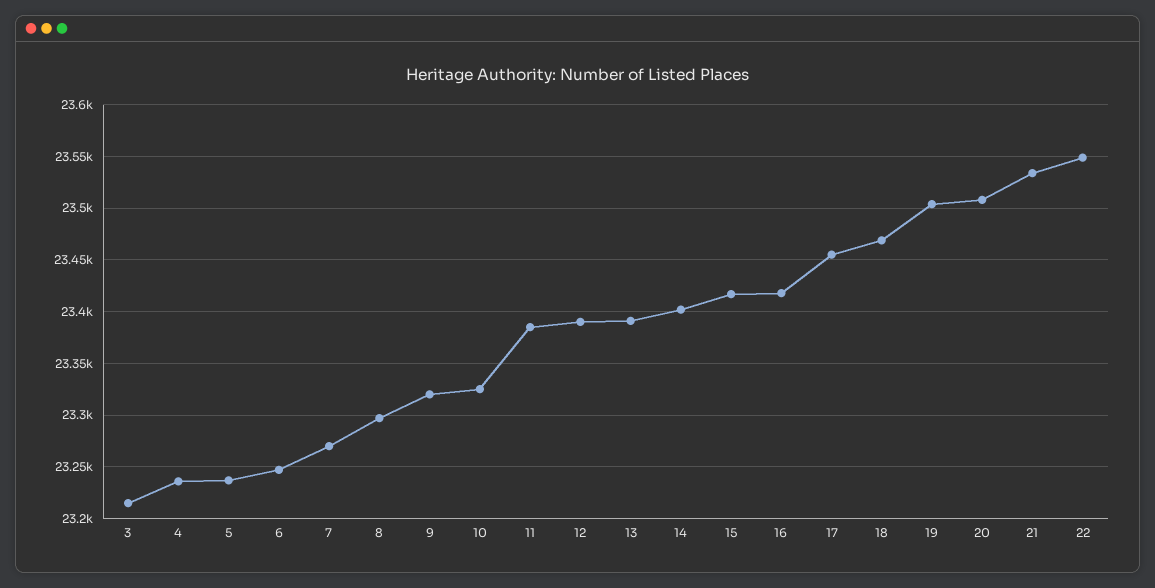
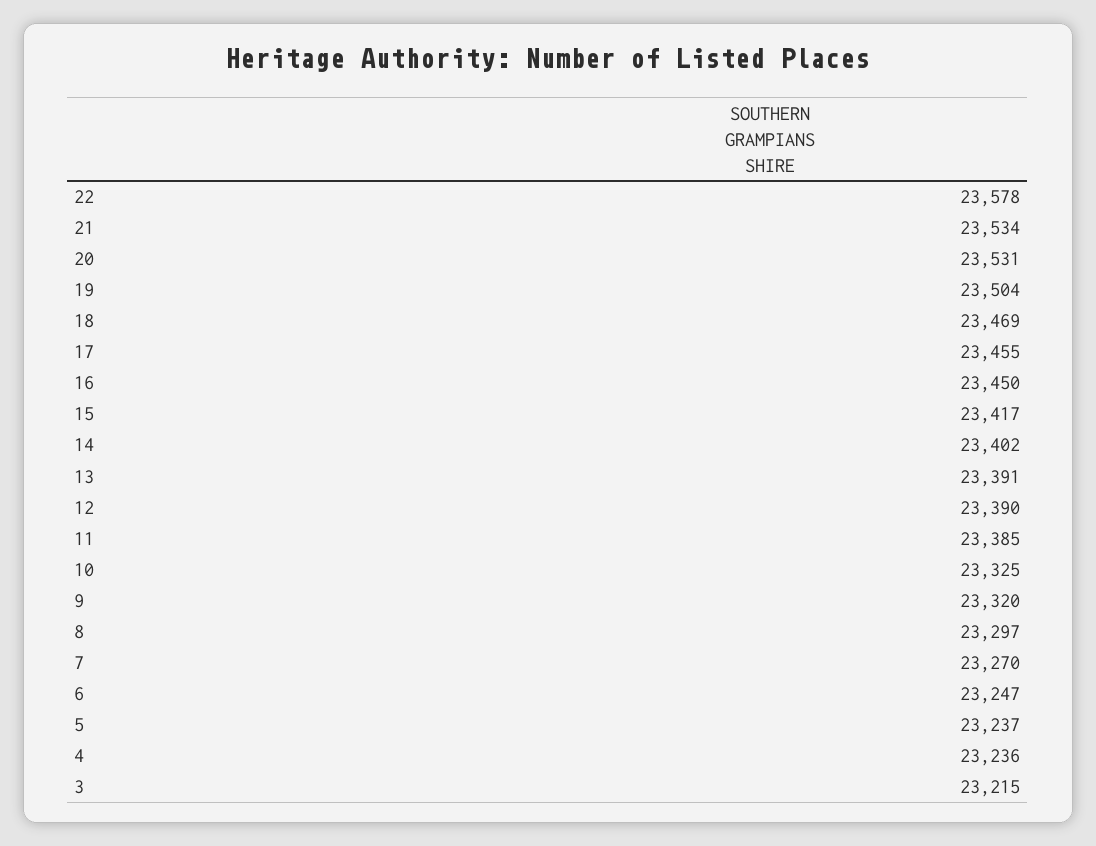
  {
    "3": 23215,
    "4": 23236,
    "5": 23237,
    "6": 23247,
    "7": 23270,
    "8": 23297,
    "9": 23320,
    "10": 23325,
    "11": 23385,
    "12": 23390,
    "13": 23391,
    "14": 23402,
    "15": 23417,
-   "16": 23420,
+   "16": 23450,
    "17": 23455,
    "18": 23469,
    "19": 23504,
-   "20": 23510,
+   "20": 23531,
    "21": 23534,
-   "22": 23550
+   "22": 23578
  }

